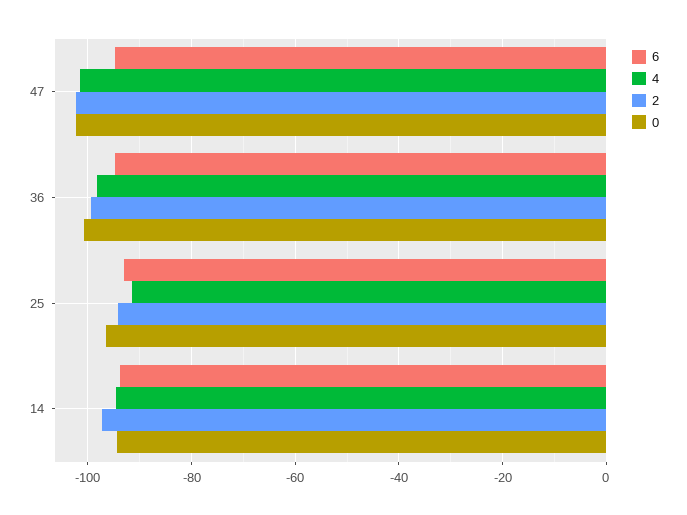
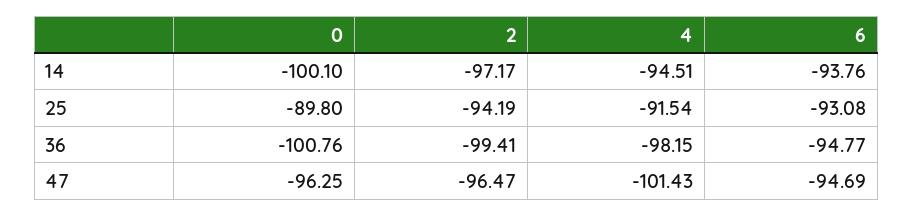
  {
    "6": {
      "47": -94.69,
      "36": -94.77,
      "25": -93.08,
      "14": -93.76
    },
    "4": {
      "47": -101.43,
      "36": -98.15,
      "25": -91.54,
      "14": -94.51
    },
    "2": {
-     "47": -102,
+     "47": -96.47,
      "36": -99.41,
      "25": -94.19,
      "14": -97.17
    },
    "0": {
-     "47": -102,
+     "47": -96.25,
      "36": -100.76,
-     "25": -96,
+     "25": -89.8,
-     "14": -94
+     "14": -100.1
    }
  }

